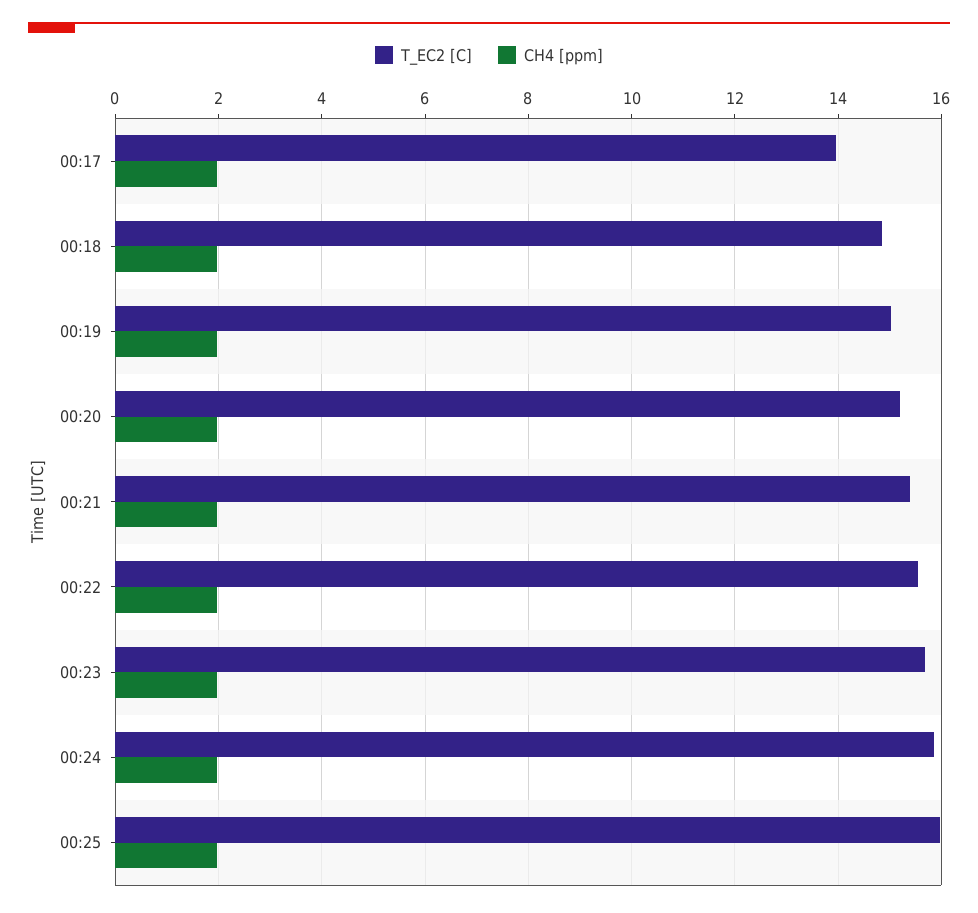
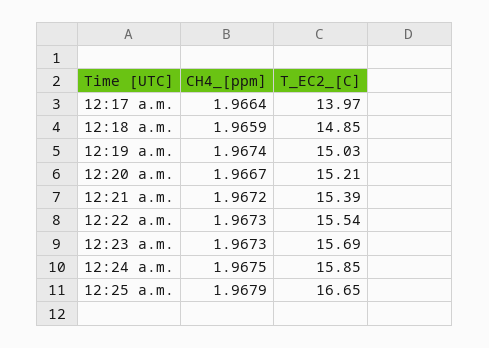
  {
    "T_EC2 [C]": {
      "00:17": 13.97,
      "00:18": 14.85,
      "00:19": 15.03,
      "00:20": 15.21,
      "00:21": 15.39,
      "00:22": 15.54,
      "00:23": 15.69,
      "00:24": 15.85,
-     "00:25": 16
+     "00:25": 16.65
    },
    "CH4 [ppm]": {
      "00:17": 1.9664,
      "00:18": 1.9659,
      "00:19": 1.9674,
      "00:20": 1.9667,
      "00:21": 1.9672,
      "00:22": 1.9673,
      "00:23": 1.9673,
      "00:24": 1.9675,
      "00:25": 1.9679
    }
  }

